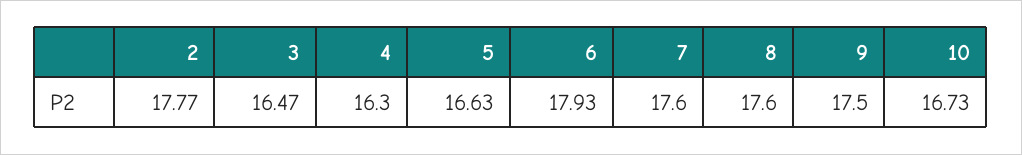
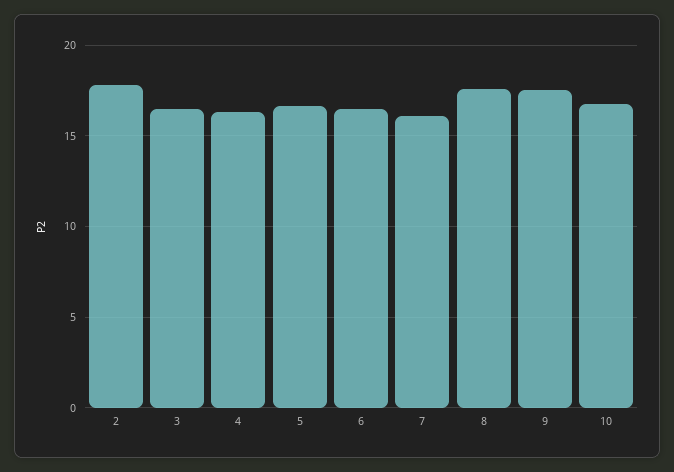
  {
    "2": 17.77,
    "3": 16.47,
    "4": 16.3,
    "5": 16.63,
-   "6": 17.93,
+   "6": 16.5,
-   "7": 17.6,
+   "7": 16,
    "8": 17.6,
    "9": 17.5,
    "10": 16.73
  }

